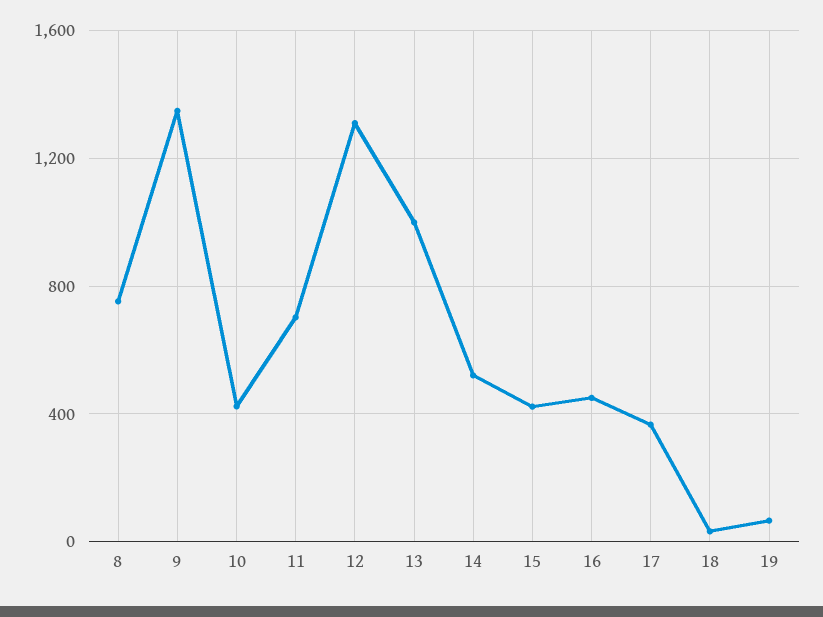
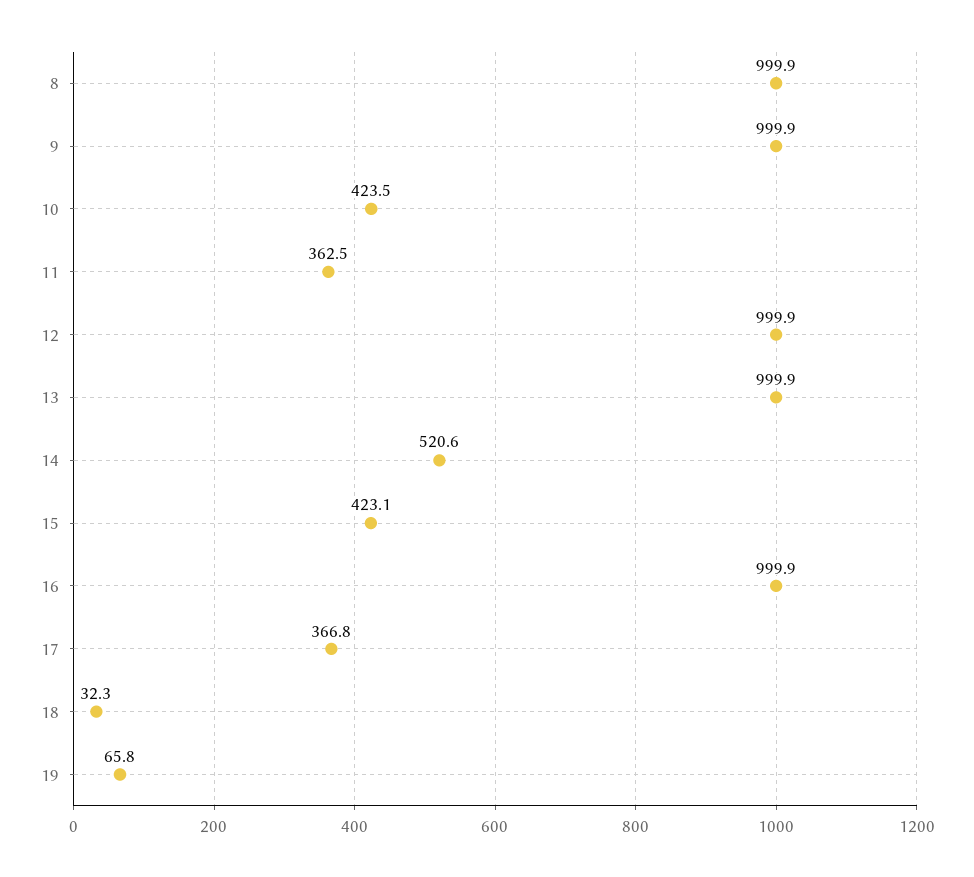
  {
-   "8": 750,
+   "8": 999.9,
-   "9": 1350,
+   "9": 999.9,
    "10": 423.5,
-   "11": 700,
+   "11": 362.5,
-   "12": 1300,
+   "12": 999.9,
    "13": 999.9,
    "14": 520.6,
    "15": 423.1,
-   "16": 450,
+   "16": 999.9,
    "17": 366.8,
    "18": 32.3,
    "19": 65.8
  }

